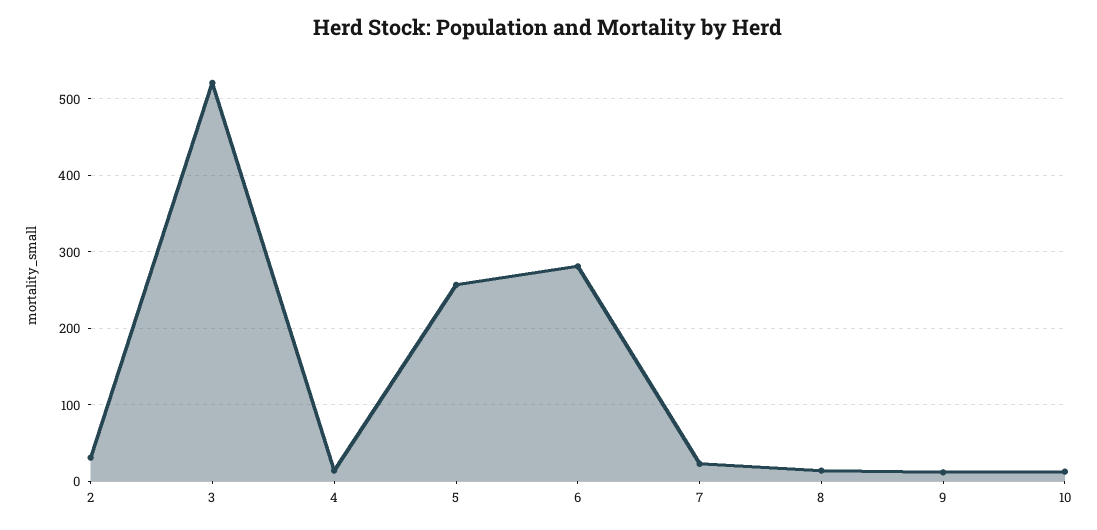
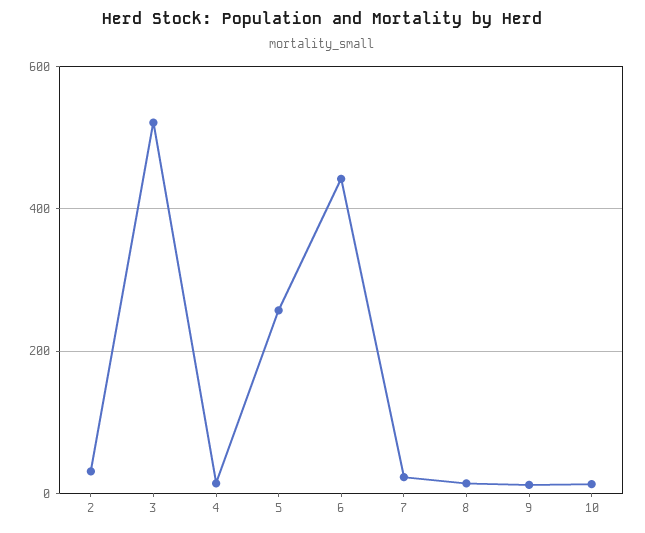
  {
    "2": 30,
    "3": 520,
    "4": 10,
    "5": 260,
-   "6": 280,
+   "6": 440,
    "7": 20,
    "8": 10,
    "9": 10,
    "10": 10
  }

